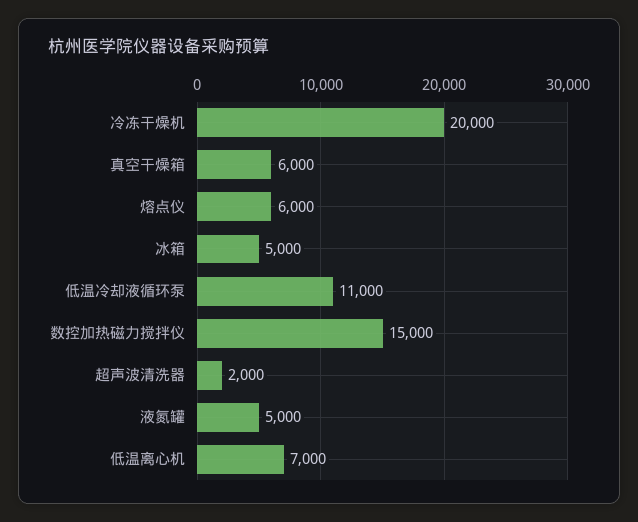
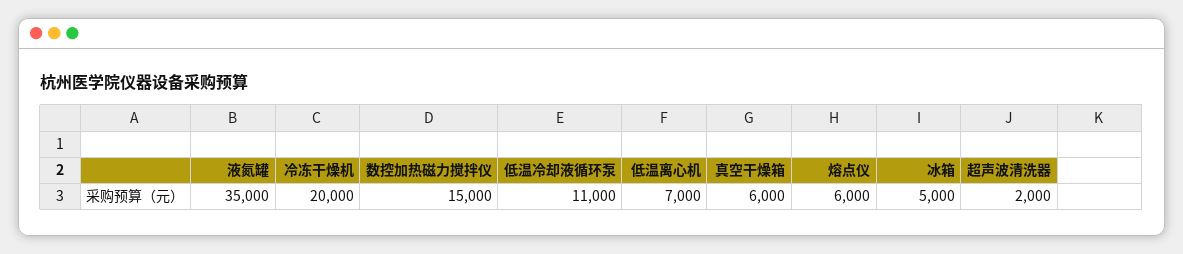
  {
    "冷冻干燥机": 20000,
    "真空干燥箱": 6000,
    "熔点仪": 6000,
    "冰箱": 5000,
    "低温冷却液循环泵": 11000,
    "数控加热磁力搅拌仪": 15000,
    "超声波清洗器": 2000,
-   "液氮罐": 5000,
+   "液氮罐": 35000,
    "低温离心机": 7000
  }

